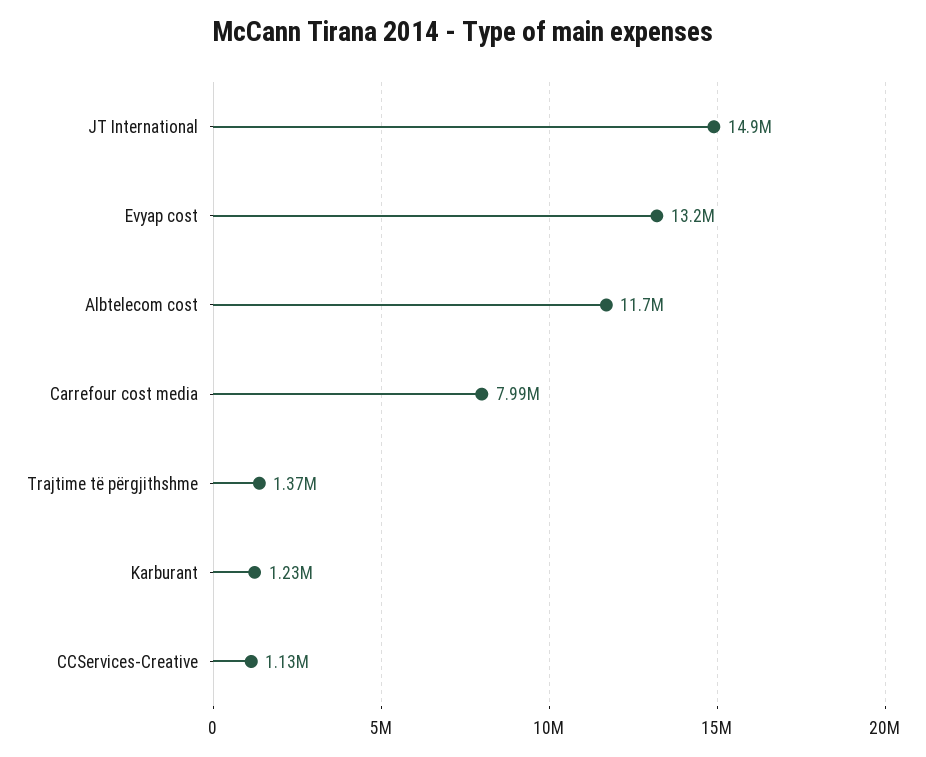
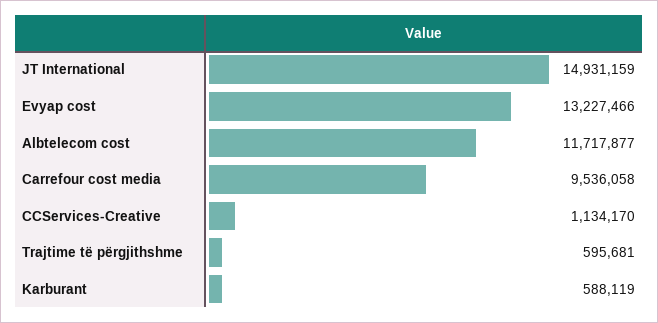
  {
    "JT International": 14931159,
    "Evyap cost": 13227466,
    "Albtelecom cost": 11717877,
-   "Carrefour cost media": 7990000,
+   "Carrefour cost media": 9536058,
-   "Trajtime të përgjithshme": 1370000,
+   "Trajtime të përgjithshme": 595681,
-   "Karburant": 1230000,
+   "Karburant": 588119,
    "CCServices-Creative": 1134170
  }

